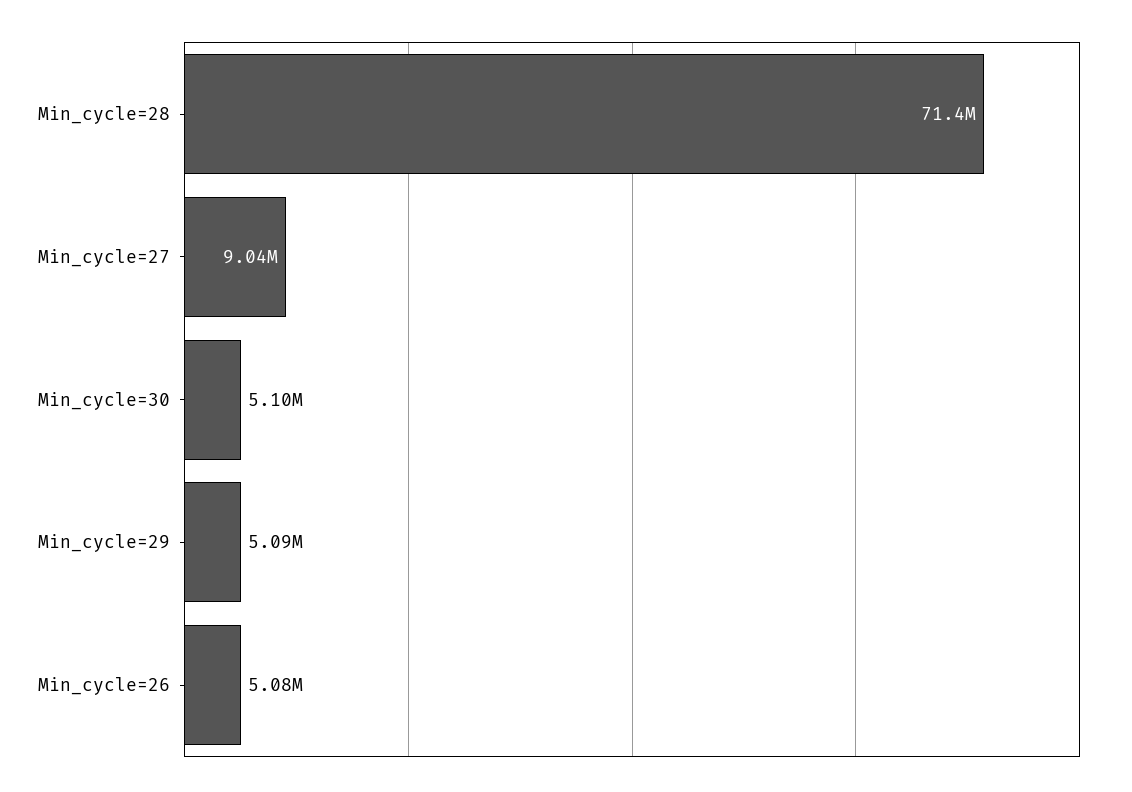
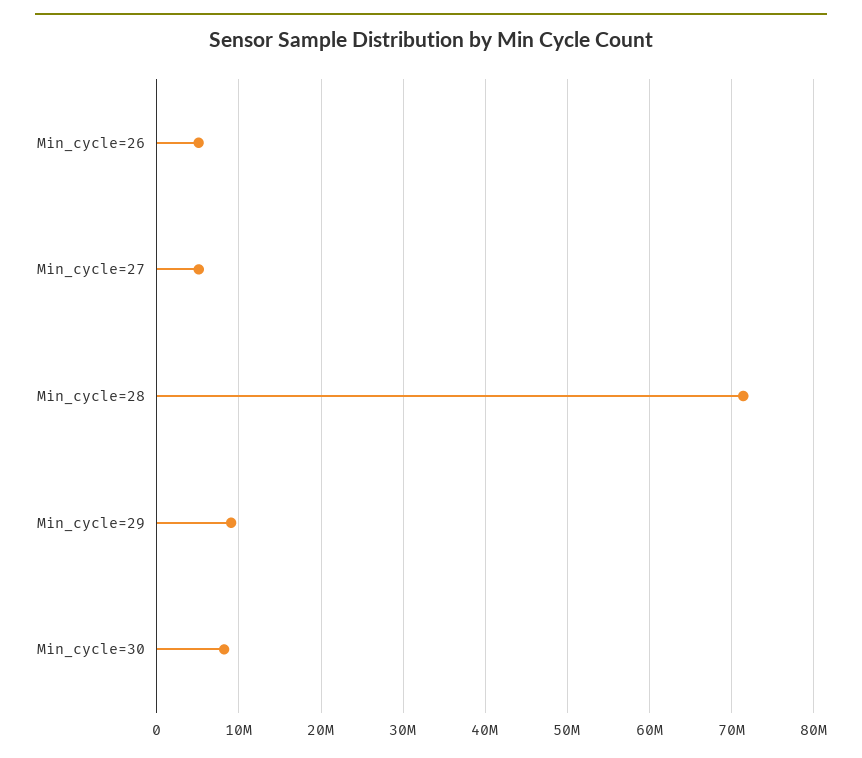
  {
    "Min_cycle=28": 71400000,
-   "Min_cycle=27": 9040000,
+   "Min_cycle=27": 5000000,
-   "Min_cycle=30": 5100000,
+   "Min_cycle=30": 8000000,
-   "Min_cycle=29": 5090000,
+   "Min_cycle=29": 9000000,
    "Min_cycle=26": 5080000
  }

